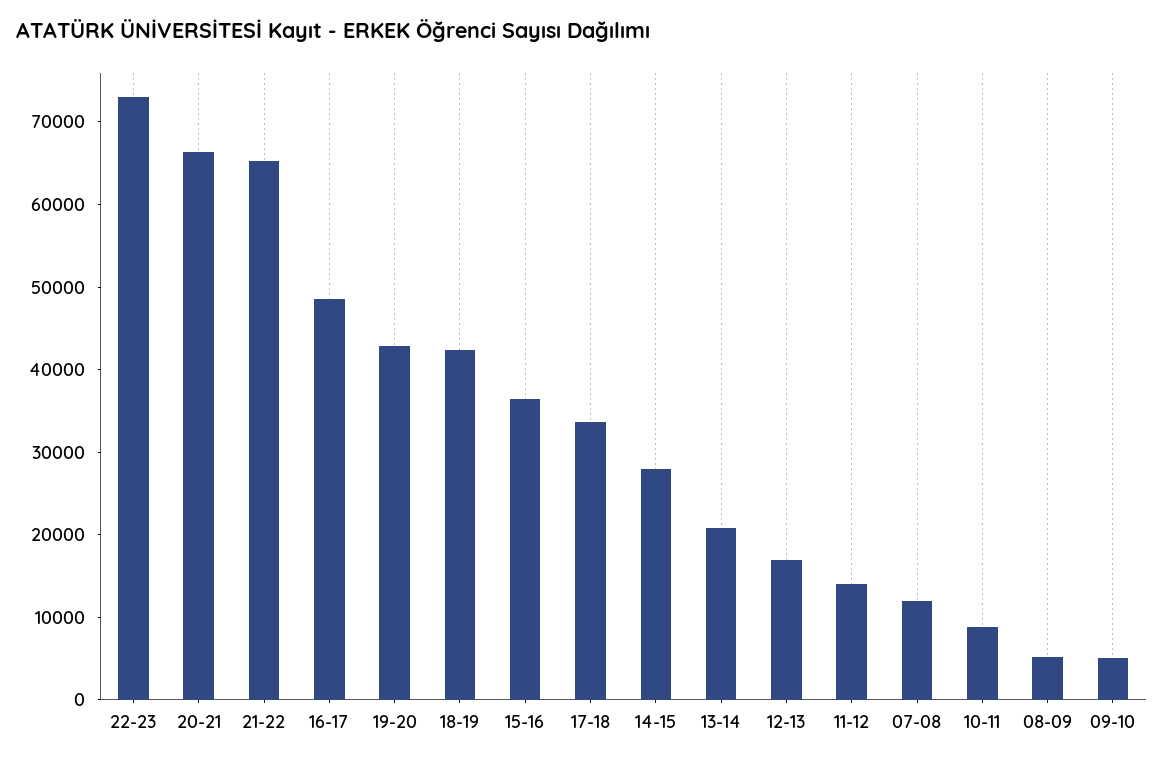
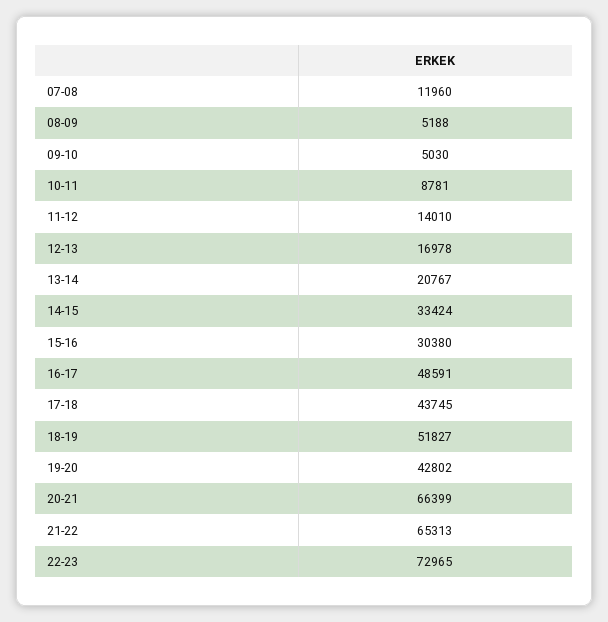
  {
    "22-23": 72965,
    "20-21": 66399,
    "21-22": 65313,
    "16-17": 48591,
    "19-20": 42802,
-   "18-19": 42000,
+   "18-19": 51827,
-   "15-16": 36000,
+   "15-16": 30380,
-   "17-18": 34000,
+   "17-18": 43745,
-   "14-15": 28000,
+   "14-15": 33424,
    "13-14": 20767,
    "12-13": 16978,
    "11-12": 14010,
    "07-08": 11960,
    "10-11": 8781,
    "08-09": 5188,
    "09-10": 5030
  }

